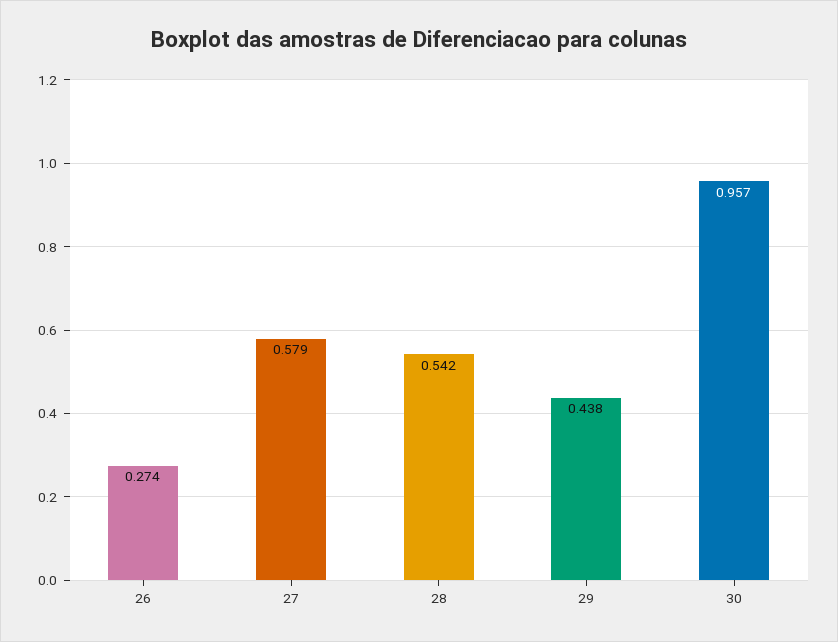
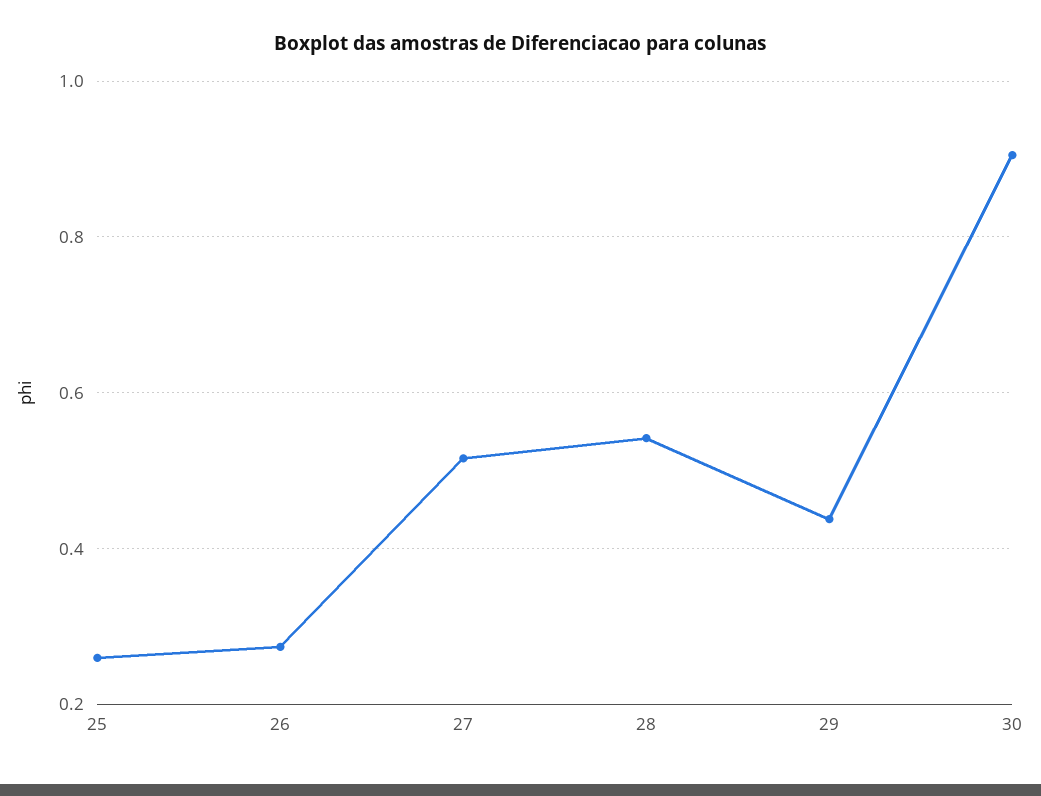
  {
    "26": 0.274,
-   "27": 0.579,
+   "27": 0.52,
    "28": 0.542,
    "29": 0.438,
-   "30": 0.957
+   "30": 0.9,
+   "25": 0.26
  }

